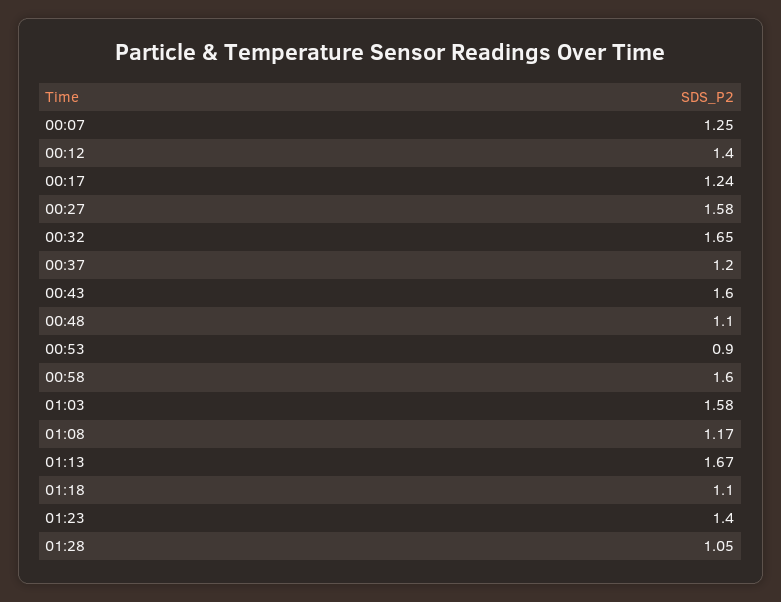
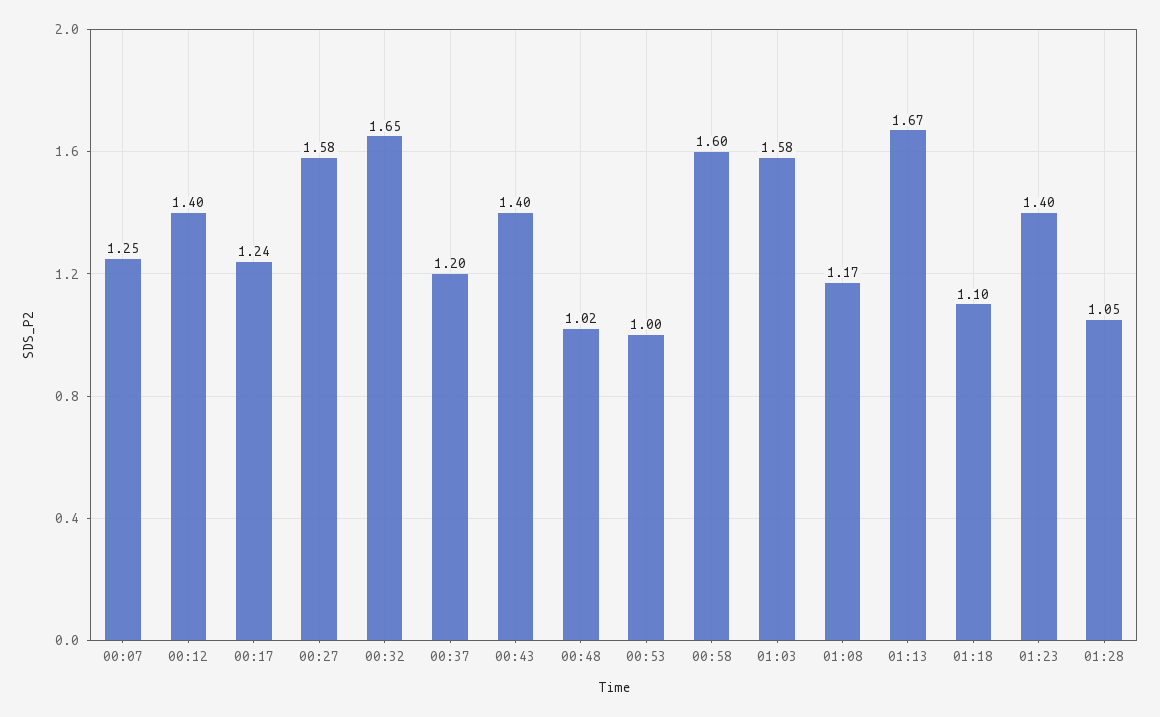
  {
    "00:07": 1.25,
    "00:12": 1.4,
    "00:17": 1.24,
    "00:27": 1.58,
    "00:32": 1.65,
    "00:37": 1.2,
-   "00:43": 1.6,
+   "00:43": 1.4,
-   "00:48": 1.1,
+   "00:48": 1.02,
-   "00:53": 0.9,
+   "00:53": 1,
    "00:58": 1.6,
    "01:03": 1.58,
    "01:08": 1.17,
    "01:13": 1.67,
    "01:18": 1.1,
    "01:23": 1.4,
    "01:28": 1.05
  }

